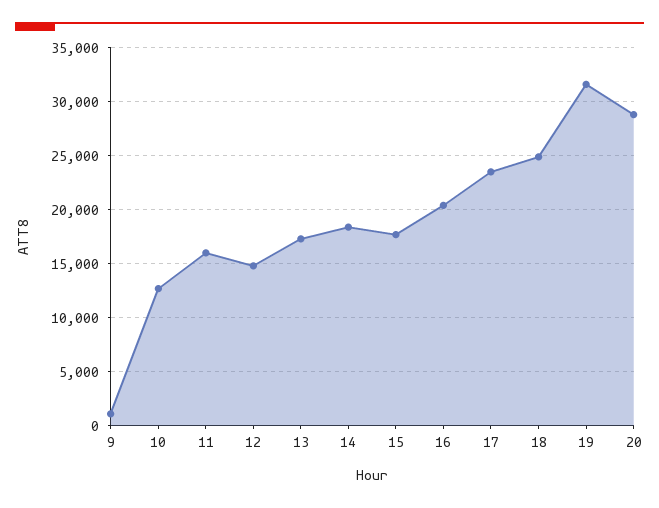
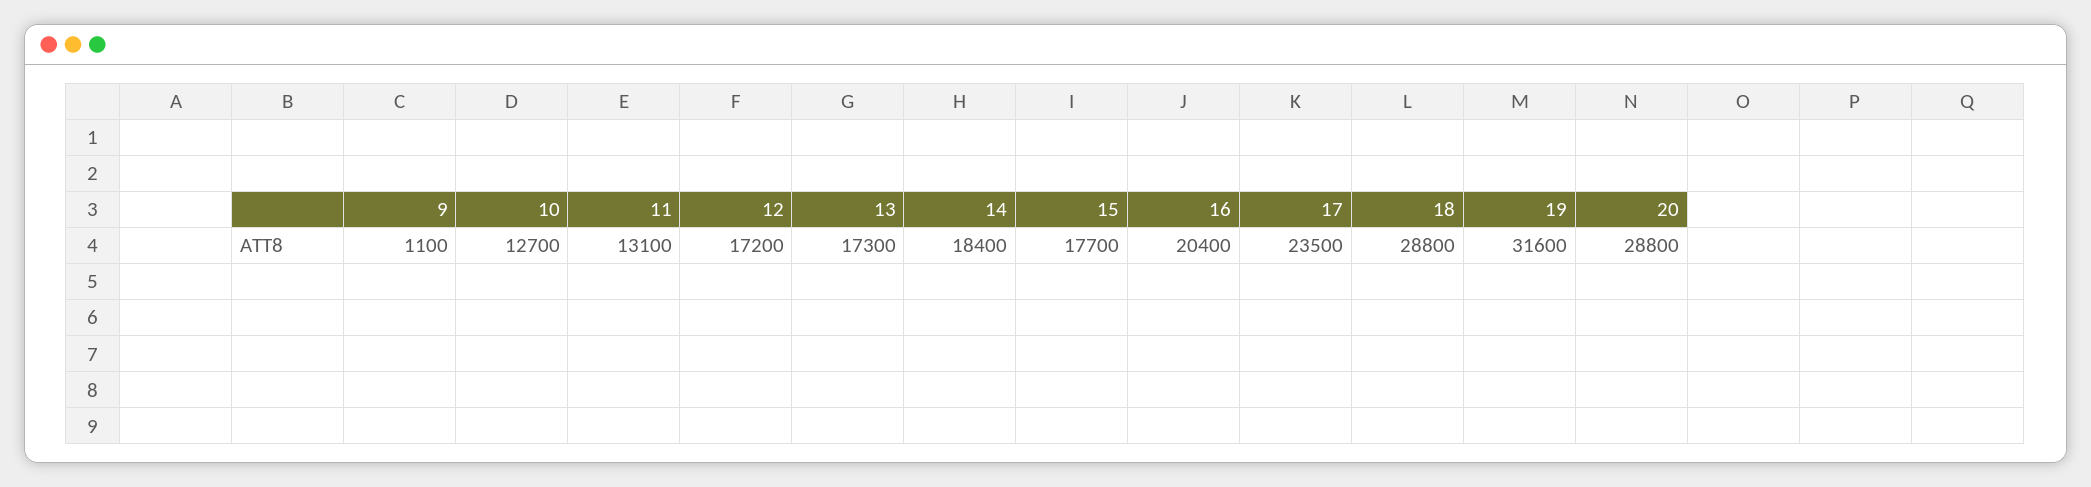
  {
    "9": 1100,
    "10": 12700,
-   "11": 16000,
+   "11": 13100,
-   "12": 15000,
+   "12": 17200,
    "13": 17300,
    "14": 18400,
    "15": 17700,
    "16": 20400,
    "17": 23500,
-   "18": 25000,
+   "18": 28800,
    "19": 31600,
    "20": 28800
  }

